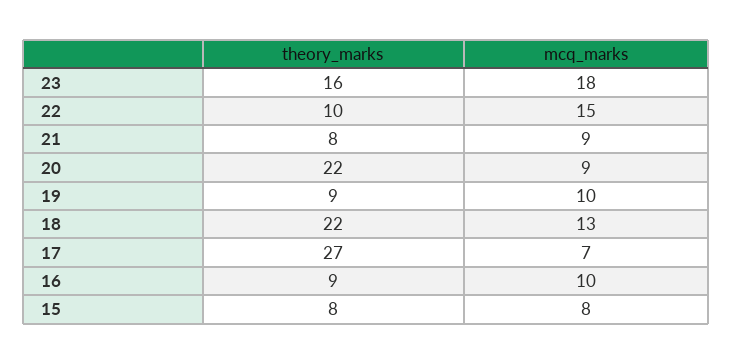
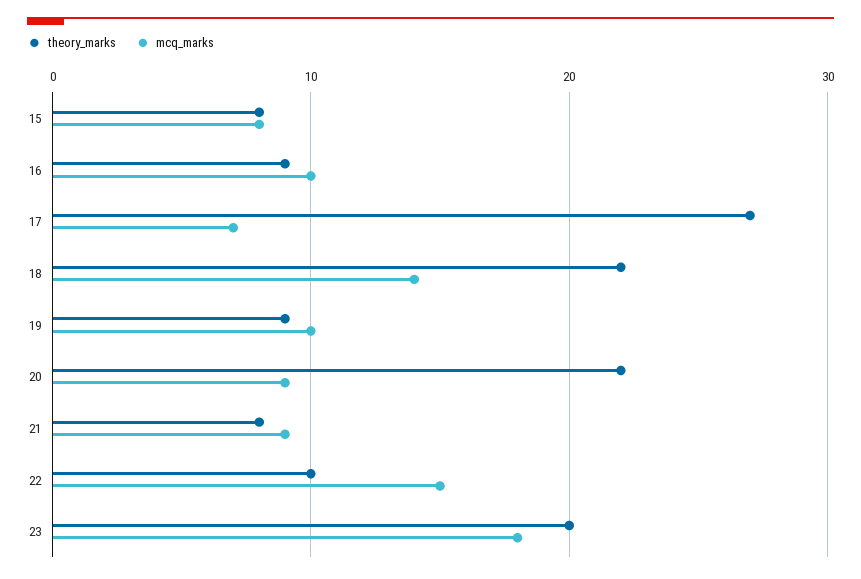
  {
    "theory_marks": {
-     "23": 16,
+     "23": 20,
      "22": 10,
      "21": 8,
      "20": 22,
      "19": 9,
      "18": 22,
      "17": 27,
      "16": 9,
      "15": 8
    },
    "mcq_marks": {
      "23": 18,
      "22": 15,
      "21": 9,
      "20": 9,
      "19": 10,
-     "18": 13,
+     "18": 14,
      "17": 7,
      "16": 10,
      "15": 8
    }
  }

